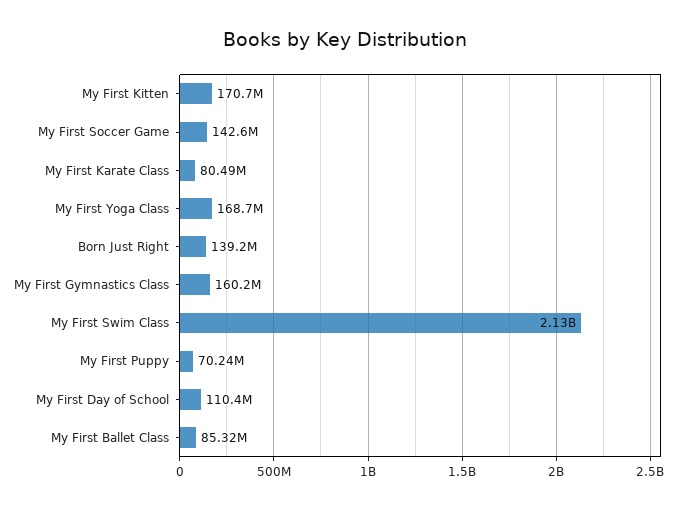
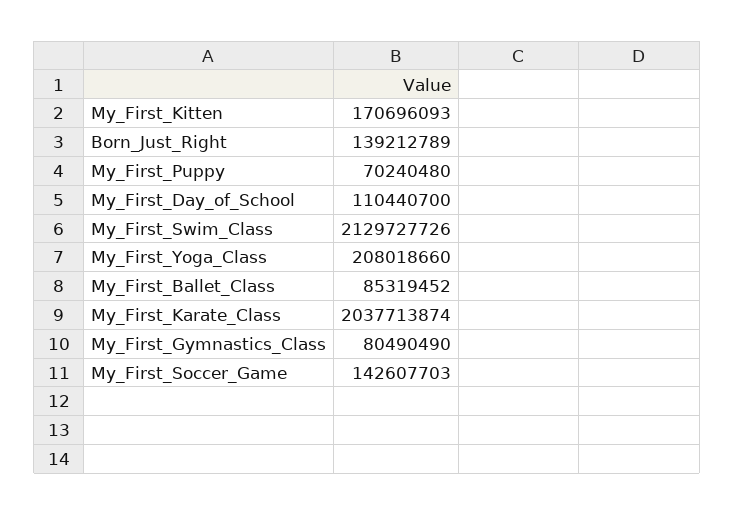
  {
    "My First Kitten": 170696093,
    "My First Soccer Game": 142607703,
-   "My First Karate Class": 80490000,
+   "My First Karate Class": 2037713874,
-   "My First Yoga Class": 168700000,
+   "My First Yoga Class": 208018660,
    "Born Just Right": 139212789,
-   "My First Gymnastics Class": 160200000,
+   "My First Gymnastics Class": 80490490,
    "My First Swim Class": 2129727726,
    "My First Puppy": 70240480,
    "My First Day of School": 110440700,
    "My First Ballet Class": 85319452
  }

